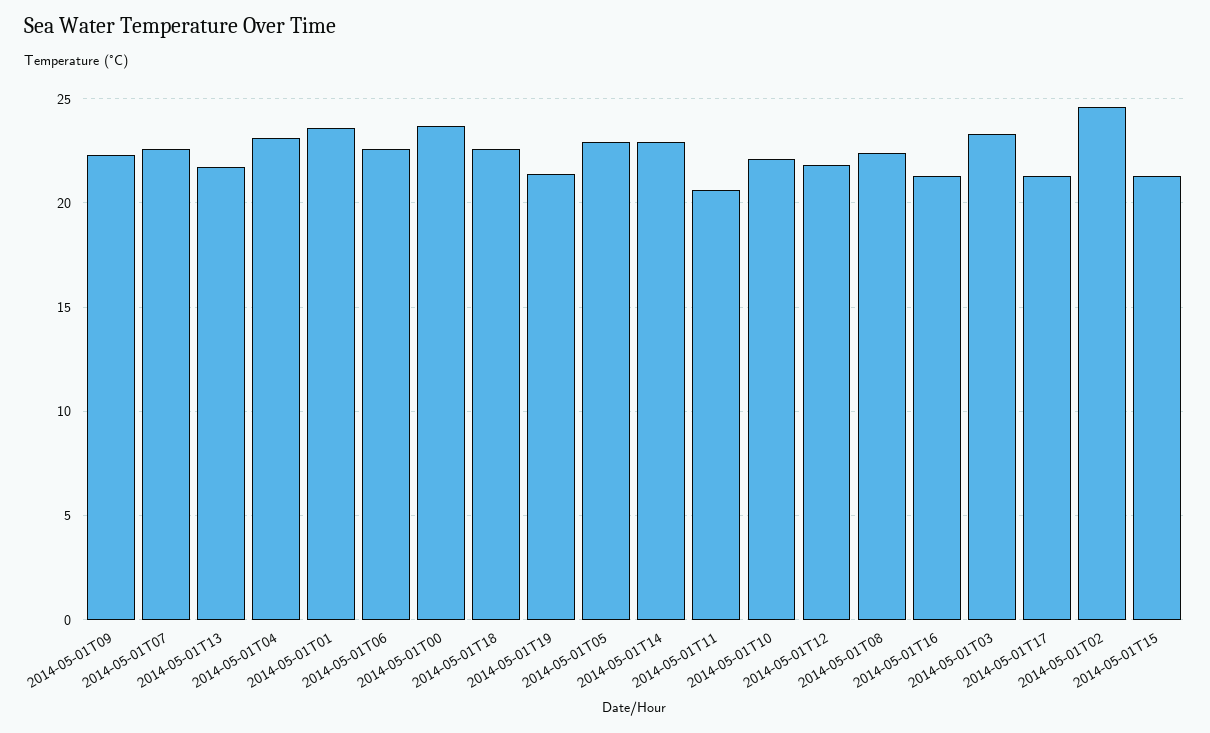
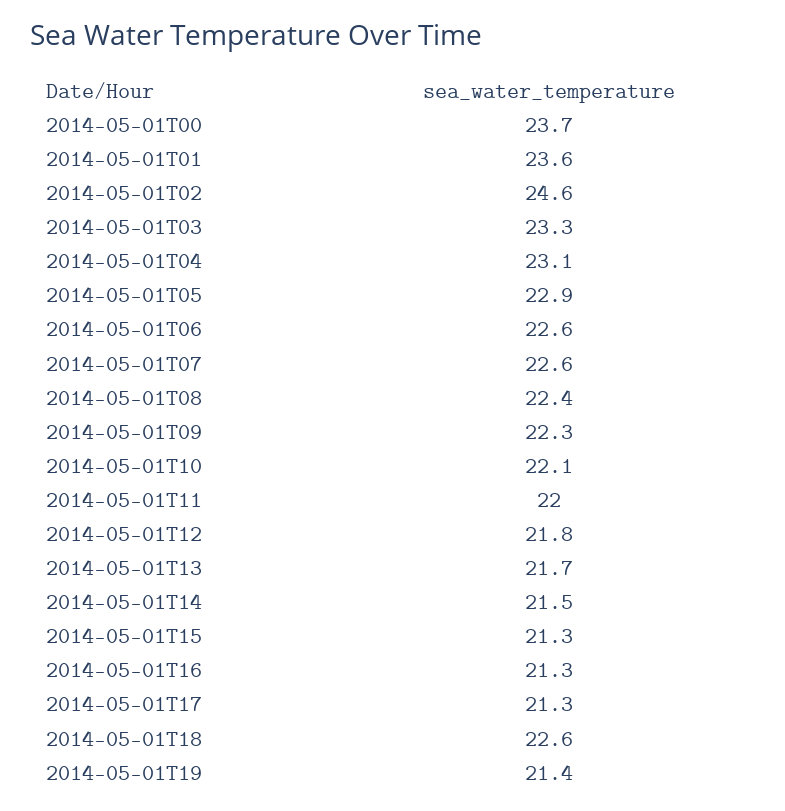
  {
    "2014-05-01T09": 22.3,
    "2014-05-01T07": 22.6,
    "2014-05-01T13": 21.7,
    "2014-05-01T04": 23.1,
    "2014-05-01T01": 23.6,
    "2014-05-01T06": 22.6,
    "2014-05-01T00": 23.7,
    "2014-05-01T18": 22.6,
    "2014-05-01T19": 21.4,
    "2014-05-01T05": 22.9,
-   "2014-05-01T14": 23,
+   "2014-05-01T14": 21.5,
-   "2014-05-01T11": 20.5,
+   "2014-05-01T11": 22,
    "2014-05-01T10": 22.1,
    "2014-05-01T12": 21.8,
    "2014-05-01T08": 22.4,
    "2014-05-01T16": 21.3,
    "2014-05-01T03": 23.3,
    "2014-05-01T17": 21.3,
    "2014-05-01T02": 24.6,
    "2014-05-01T15": 21.3
  }

